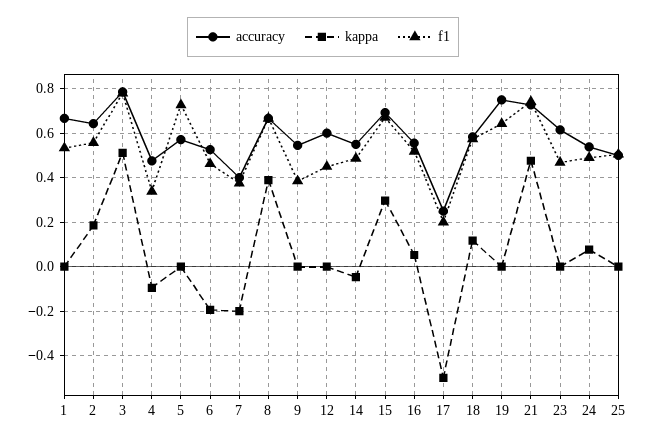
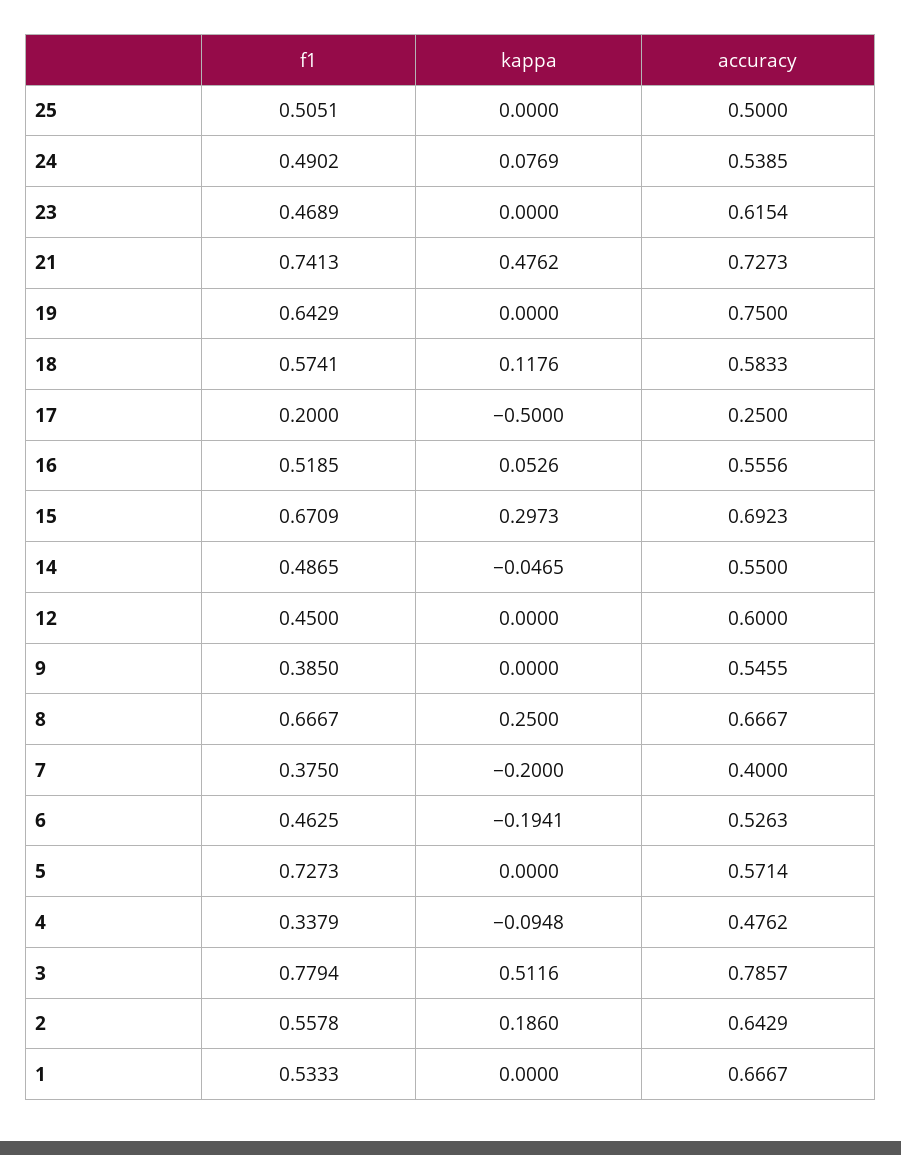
  {
    "accuracy": {
      "1": 0.6667,
      "2": 0.6429,
      "3": 0.7857,
      "4": 0.4762,
      "5": 0.5714,
      "6": 0.5263,
      "7": 0.4,
      "8": 0.6667,
      "9": 0.5455,
      "12": 0.6,
      "14": 0.55,
      "15": 0.6923,
      "16": 0.5556,
      "17": 0.25,
      "18": 0.5833,
      "19": 0.75,
      "21": 0.7273,
      "23": 0.6154,
      "24": 0.5385,
      "25": 0.5
    },
    "kappa": {
      "1": 0,
      "2": 0.186,
      "3": 0.5116,
      "4": -0.0948,
      "5": 0,
      "6": -0.1941,
      "7": -0.2,
-     "8": 0.4,
+     "8": 0.25,
      "9": 0,
      "12": 0,
      "14": -0.0465,
      "15": 0.2973,
      "16": 0.0526,
      "17": -0.5,
      "18": 0.1176,
      "19": 0,
      "21": 0.4762,
      "23": 0,
      "24": 0.0769,
      "25": 0
    },
    "f1": {
      "1": 0.5333,
      "2": 0.5578,
      "3": 0.7794,
      "4": 0.3379,
      "5": 0.7273,
      "6": 0.4625,
      "7": 0.375,
      "8": 0.6667,
      "9": 0.385,
      "12": 0.45,
      "14": 0.4865,
      "15": 0.6709,
      "16": 0.5185,
      "17": 0.2,
      "18": 0.5741,
      "19": 0.6429,
      "21": 0.7413,
      "23": 0.4689,
      "24": 0.4902,
      "25": 0.5051
    }
  }

